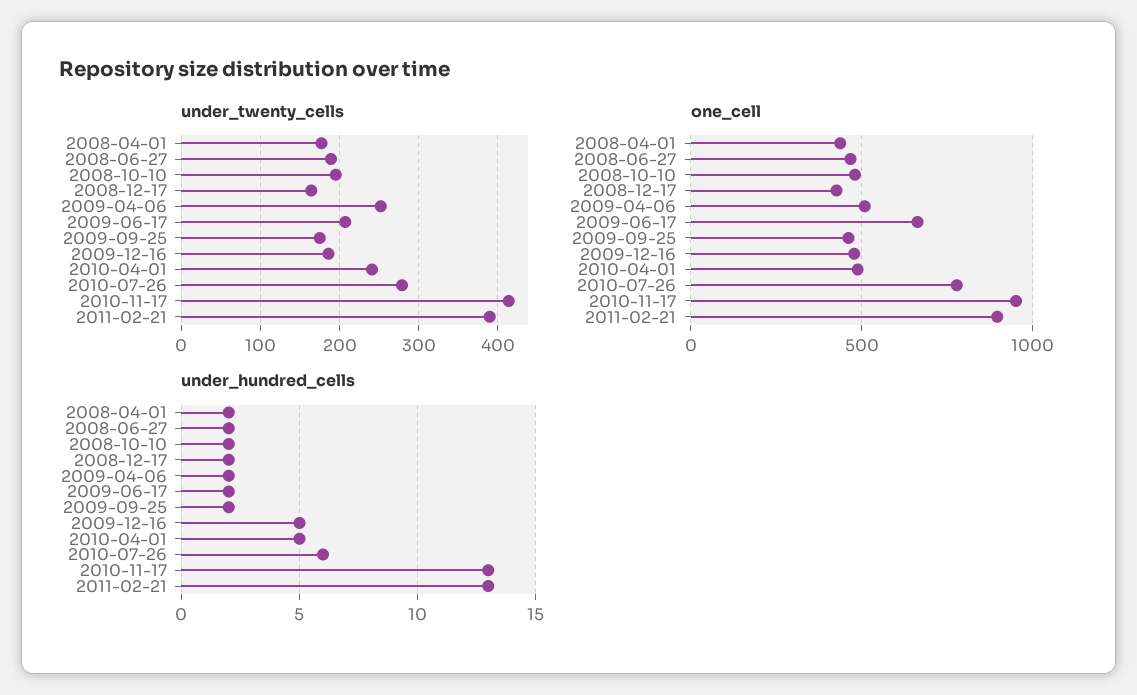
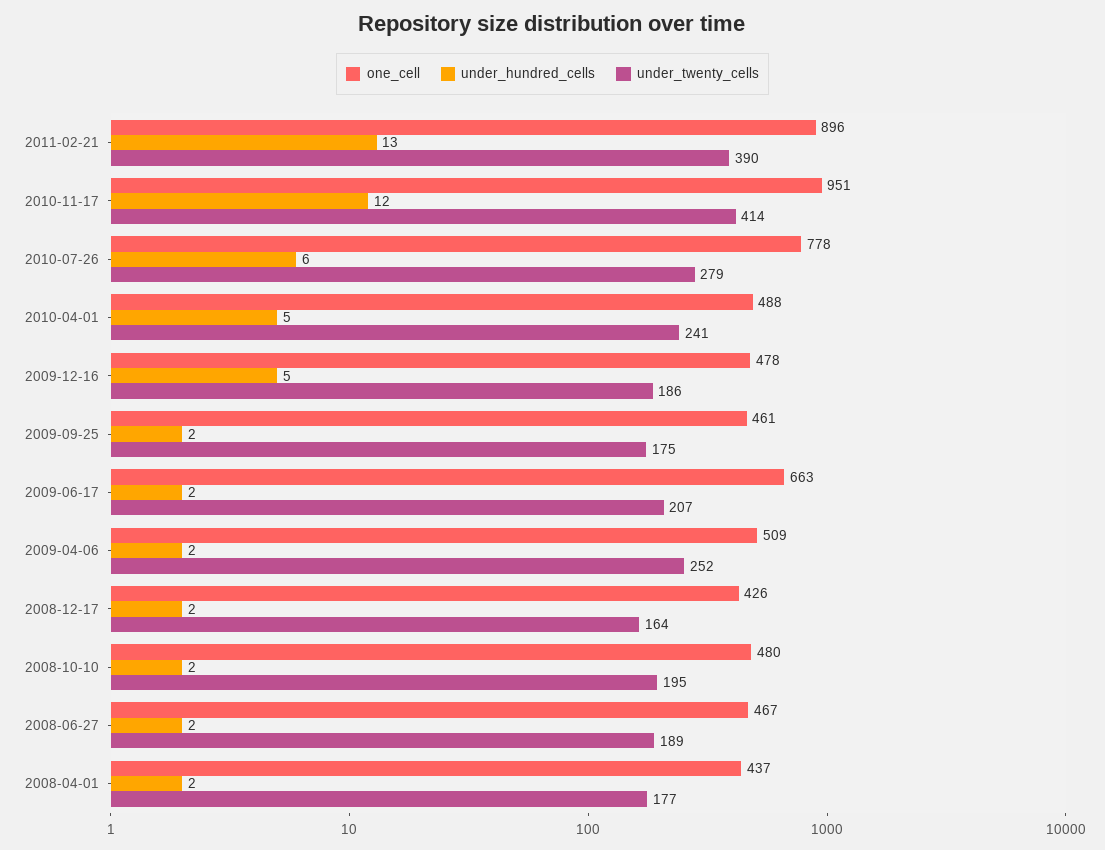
  {
    "under_twenty_cells": {
      "2008-04-01": 177,
      "2008-06-27": 189,
      "2008-10-10": 195,
      "2008-12-17": 164,
      "2009-04-06": 252,
      "2009-06-17": 207,
      "2009-09-25": 175,
      "2009-12-16": 186,
      "2010-04-01": 241,
      "2010-07-26": 279,
      "2010-11-17": 414,
      "2011-02-21": 390
    },
    "one_cell": {
      "2008-04-01": 437,
      "2008-06-27": 467,
      "2008-10-10": 480,
      "2008-12-17": 426,
      "2009-04-06": 509,
      "2009-06-17": 663,
      "2009-09-25": 461,
      "2009-12-16": 478,
      "2010-04-01": 488,
      "2010-07-26": 778,
      "2010-11-17": 951,
      "2011-02-21": 896
    },
    "under_hundred_cells": {
      "2008-04-01": 2,
      "2008-06-27": 2,
      "2008-10-10": 2,
      "2008-12-17": 2,
      "2009-04-06": 2,
      "2009-06-17": 2,
      "2009-09-25": 2,
      "2009-12-16": 5,
      "2010-04-01": 5,
      "2010-07-26": 6,
-     "2010-11-17": 13,
+     "2010-11-17": 12,
      "2011-02-21": 13
    }
  }

